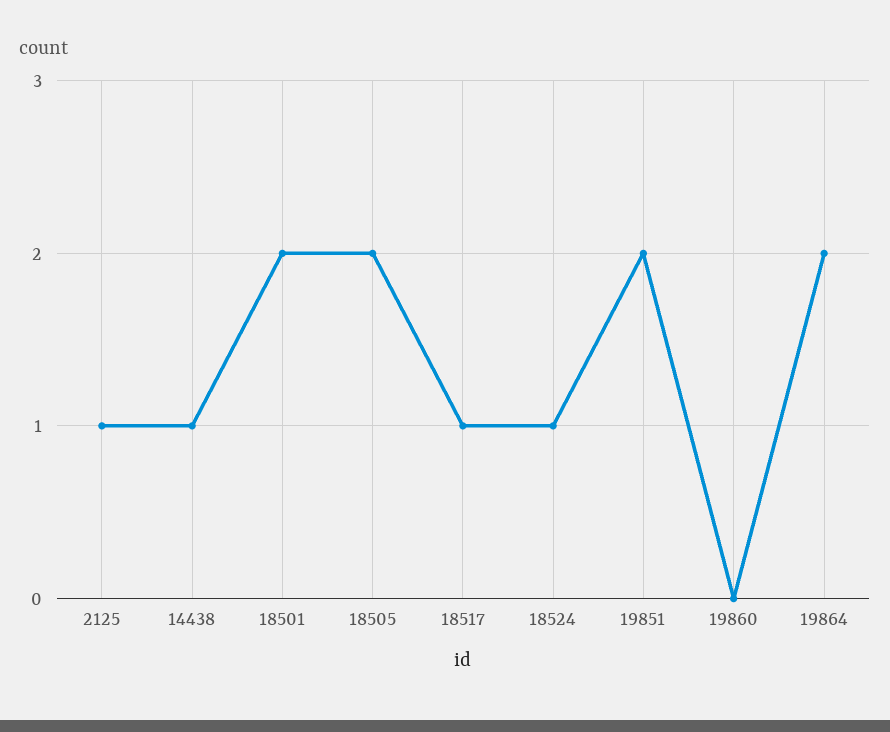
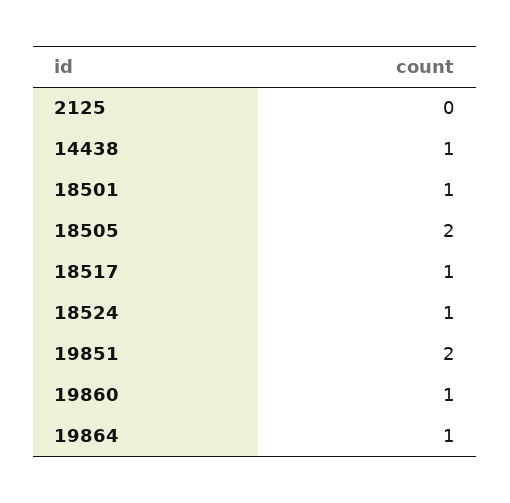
  {
-   "2125": 1,
+   "2125": 0,
    "14438": 1,
-   "18501": 2,
+   "18501": 1,
    "18505": 2,
    "18517": 1,
    "18524": 1,
    "19851": 2,
-   "19860": 0,
+   "19860": 1,
-   "19864": 2
+   "19864": 1
  }

